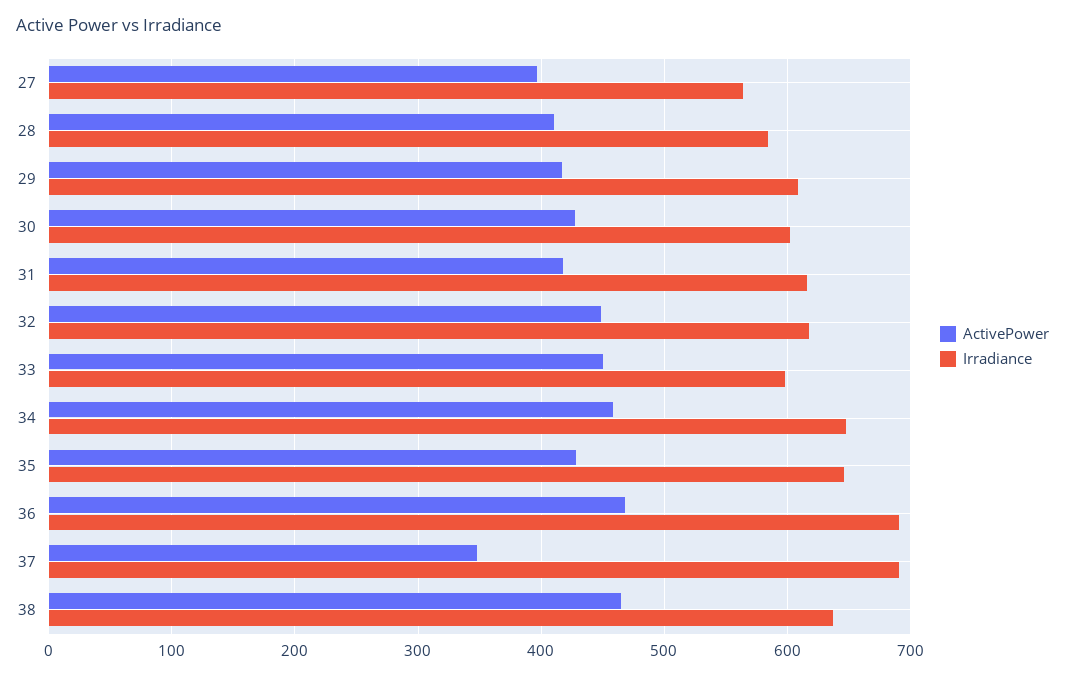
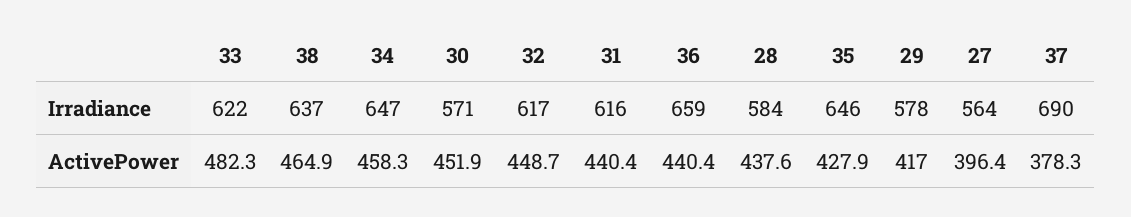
  {
    "ActivePower": {
      "27": 396.4,
-     "28": 410,
+     "28": 437.6,
      "29": 417,
-     "30": 430,
+     "30": 451.9,
-     "31": 420,
+     "31": 440.4,
      "32": 448.7,
-     "33": 450,
+     "33": 482.3,
      "34": 458.3,
      "35": 427.9,
-     "36": 470,
+     "36": 440.4,
-     "37": 350,
+     "37": 378.3,
      "38": 464.9
    },
    "Irradiance": {
      "27": 564,
      "28": 584,
-     "29": 610,
+     "29": 578,
-     "30": 600,
+     "30": 571,
      "31": 616,
      "32": 617,
-     "33": 600,
+     "33": 622,
      "34": 647,
      "35": 646,
-     "36": 690,
+     "36": 659,
      "37": 690,
      "38": 637
    }
  }

